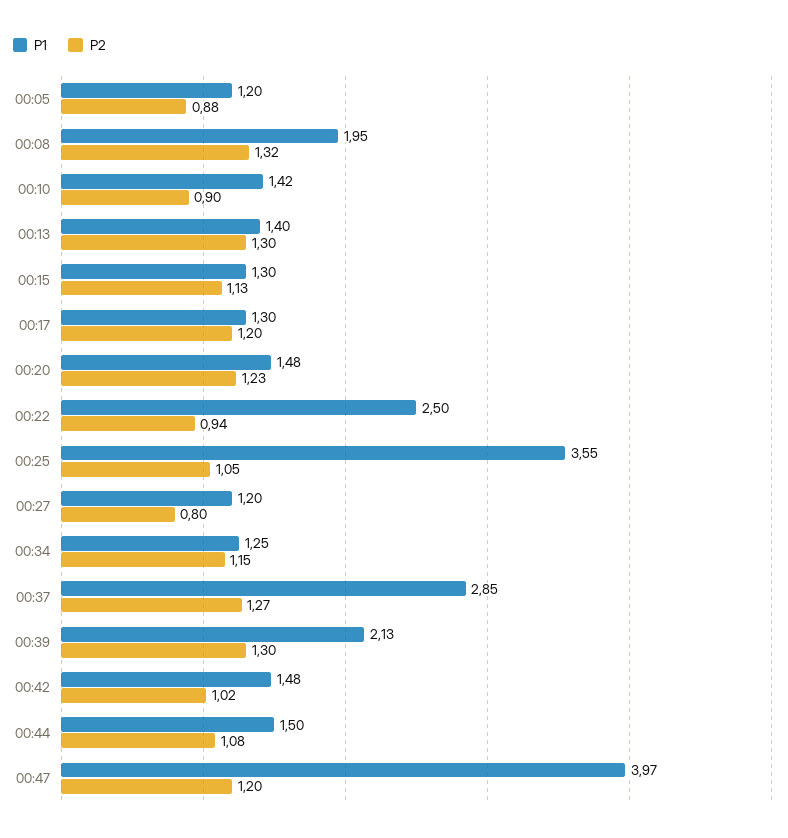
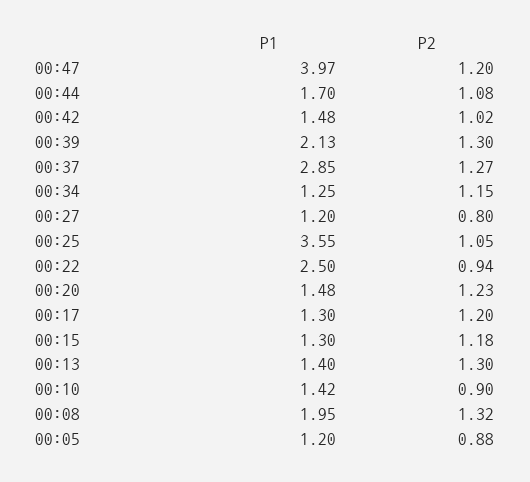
  {
    "P1": {
      "00:05": 1.2,
      "00:08": 1.95,
      "00:10": 1.42,
      "00:13": 1.4,
      "00:15": 1.3,
      "00:17": 1.3,
      "00:20": 1.48,
      "00:22": 2.5,
      "00:25": 3.55,
      "00:27": 1.2,
      "00:34": 1.25,
      "00:37": 2.85,
      "00:39": 2.13,
      "00:42": 1.48,
-     "00:44": 1.5,
+     "00:44": 1.7,
      "00:47": 3.97
    },
    "P2": {
      "00:05": 0.88,
      "00:08": 1.32,
      "00:10": 0.9,
      "00:13": 1.3,
-     "00:15": 1.13,
+     "00:15": 1.18,
      "00:17": 1.2,
      "00:20": 1.23,
      "00:22": 0.94,
      "00:25": 1.05,
      "00:27": 0.8,
      "00:34": 1.15,
      "00:37": 1.27,
      "00:39": 1.3,
      "00:42": 1.02,
      "00:44": 1.08,
      "00:47": 1.2
    }
  }

